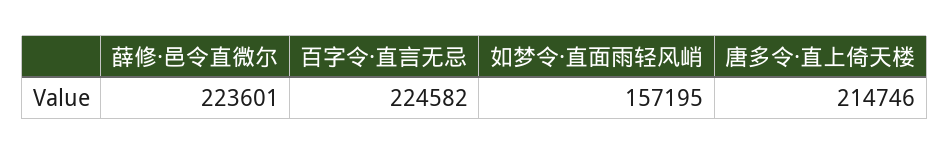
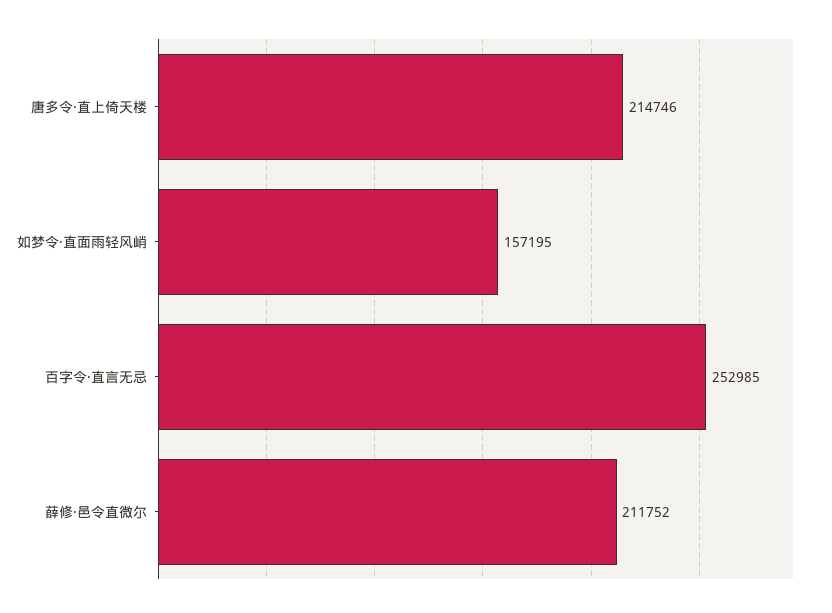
  {
-   "薛修·邑令直微尔": 223601,
+   "薛修·邑令直微尔": 211752,
-   "百字令·直言无忌": 224582,
+   "百字令·直言无忌": 252985,
    "如梦令·直面雨轻风峭": 157195,
    "唐多令·直上倚天楼": 214746
  }

